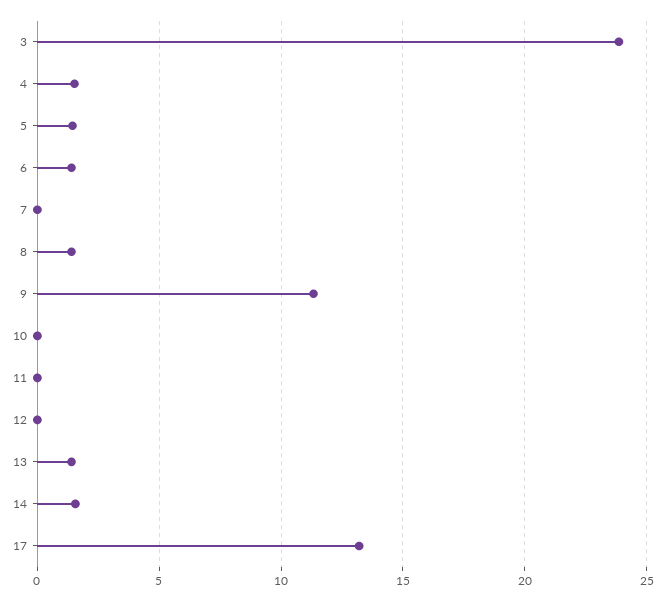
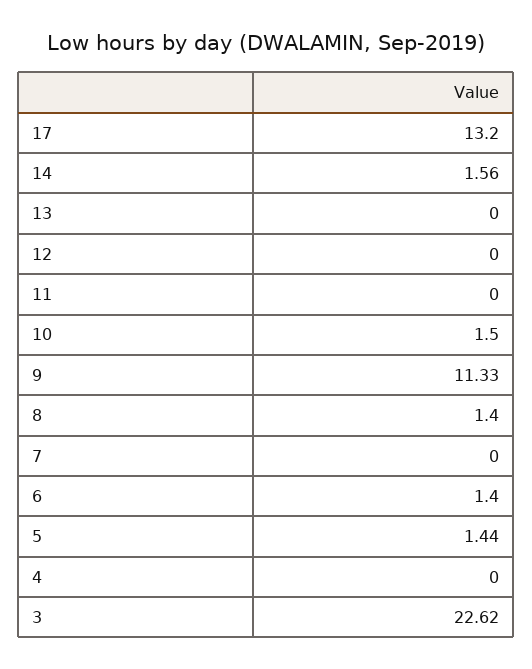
  {
-   "3": 24,
+   "3": 22.62,
-   "4": 1.5,
+   "4": 0,
    "5": 1.44,
    "6": 1.4,
    "7": 0,
    "8": 1.4,
    "9": 11.33,
-   "10": 0,
+   "10": 1.5,
    "11": 0,
    "12": 0,
-   "13": 1.5,
+   "13": 0,
    "14": 1.56,
    "17": 13.2
  }

